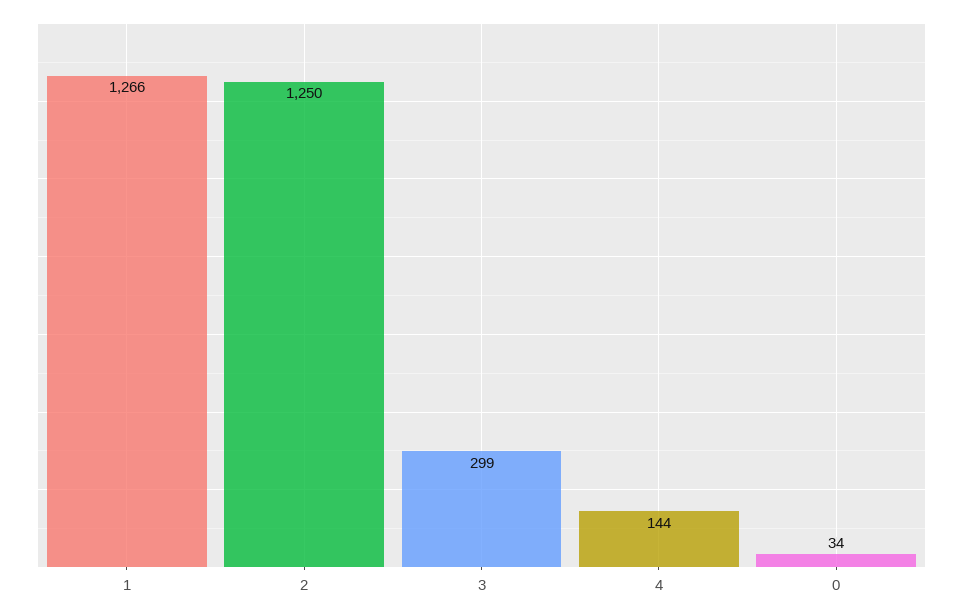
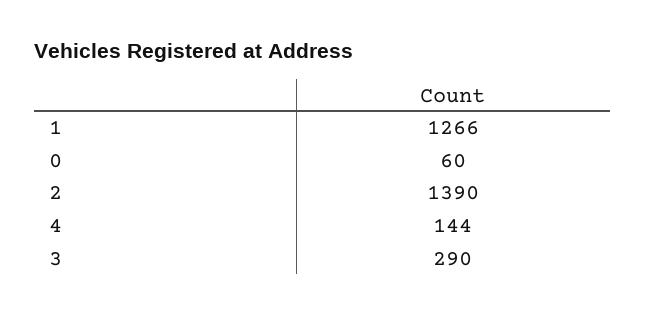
  {
    "1": 1266,
-   "2": 1250,
+   "2": 1390,
-   "3": 299,
+   "3": 290,
    "4": 144,
-   "0": 34
+   "0": 60
  }

